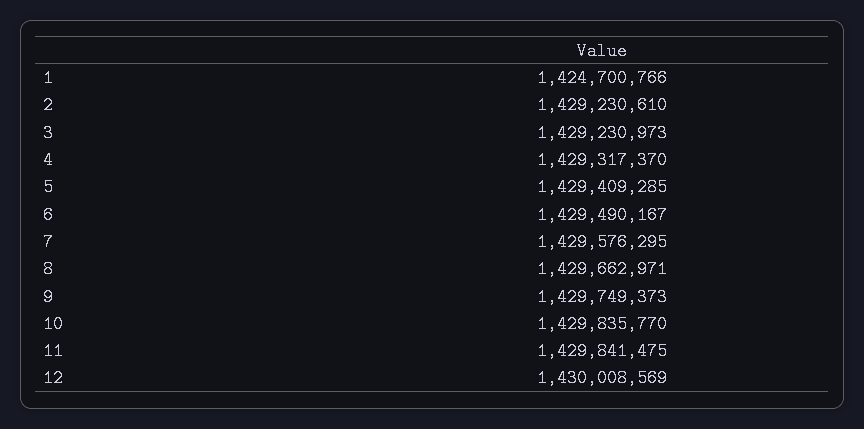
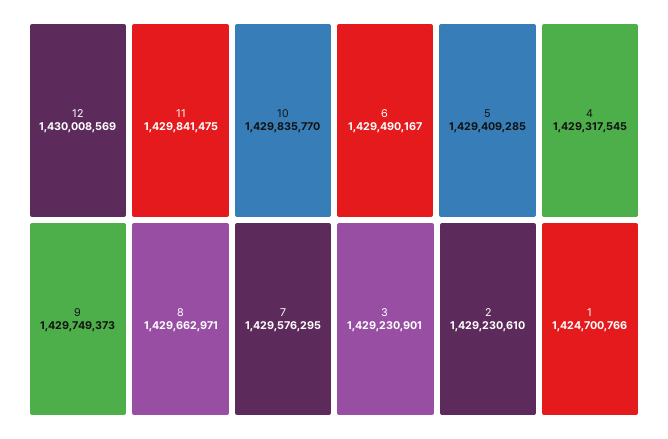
  {
    "1": 1424700766,
    "2": 1429230610,
-   "3": 1429230973,
+   "3": 1429230901,
-   "4": 1429317370,
+   "4": 1429317545,
    "5": 1429409285,
    "6": 1429490167,
    "7": 1429576295,
    "8": 1429662971,
    "9": 1429749373,
    "10": 1429835770,
    "11": 1429841475,
    "12": 1430008569
  }

